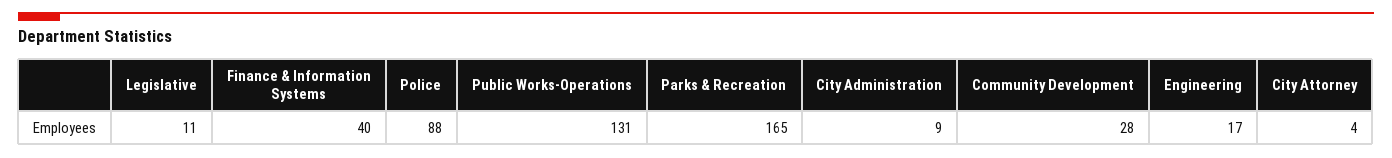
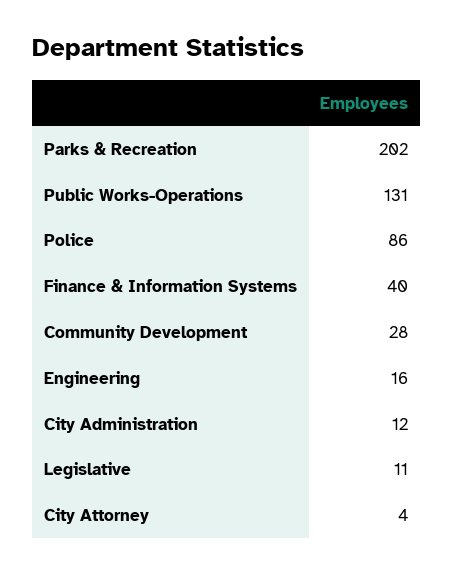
  {
    "Legislative": 11,
    "Finance & Information Systems": 40,
-   "Police": 88,
+   "Police": 86,
    "Public Works-Operations": 131,
-   "Parks & Recreation": 165,
+   "Parks & Recreation": 202,
-   "City Administration": 9,
+   "City Administration": 12,
    "Community Development": 28,
-   "Engineering": 17,
+   "Engineering": 16,
    "City Attorney": 4
  }

